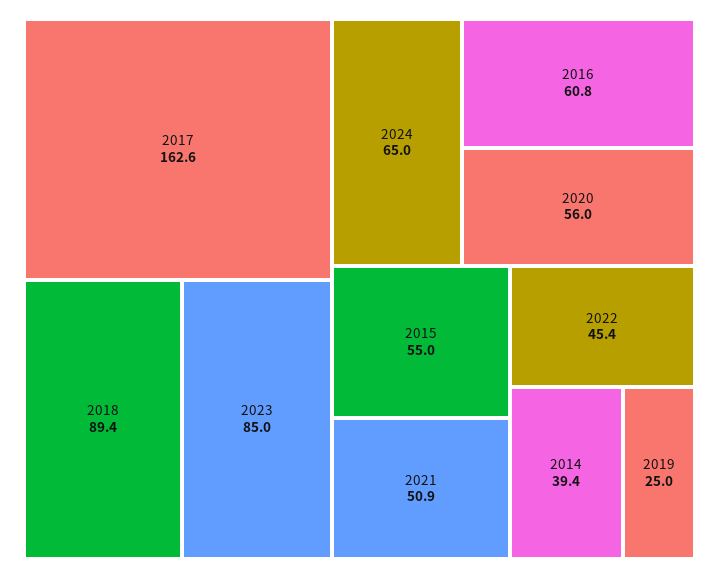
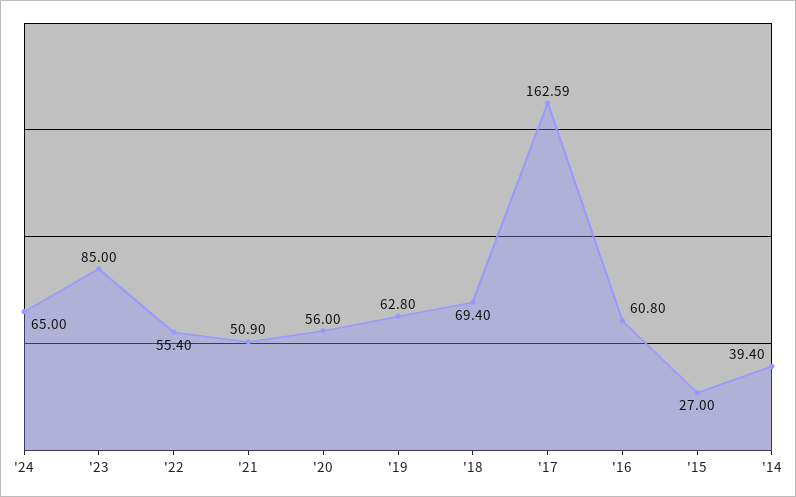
  {
    "2017": 162.59,
-   "2018": 89.4,
+   "2018": 69.4,
    "2023": 85,
    "2024": 65,
    "2016": 60.8,
    "2020": 56,
-   "2015": 55,
+   "2015": 27,
    "2021": 50.9,
-   "2022": 45.4,
+   "2022": 55.4,
    "2014": 39.4,
-   "2019": 25
+   "2019": 62.8
  }

